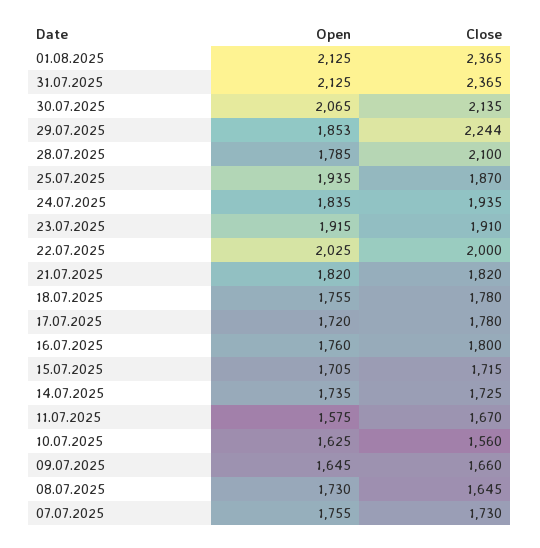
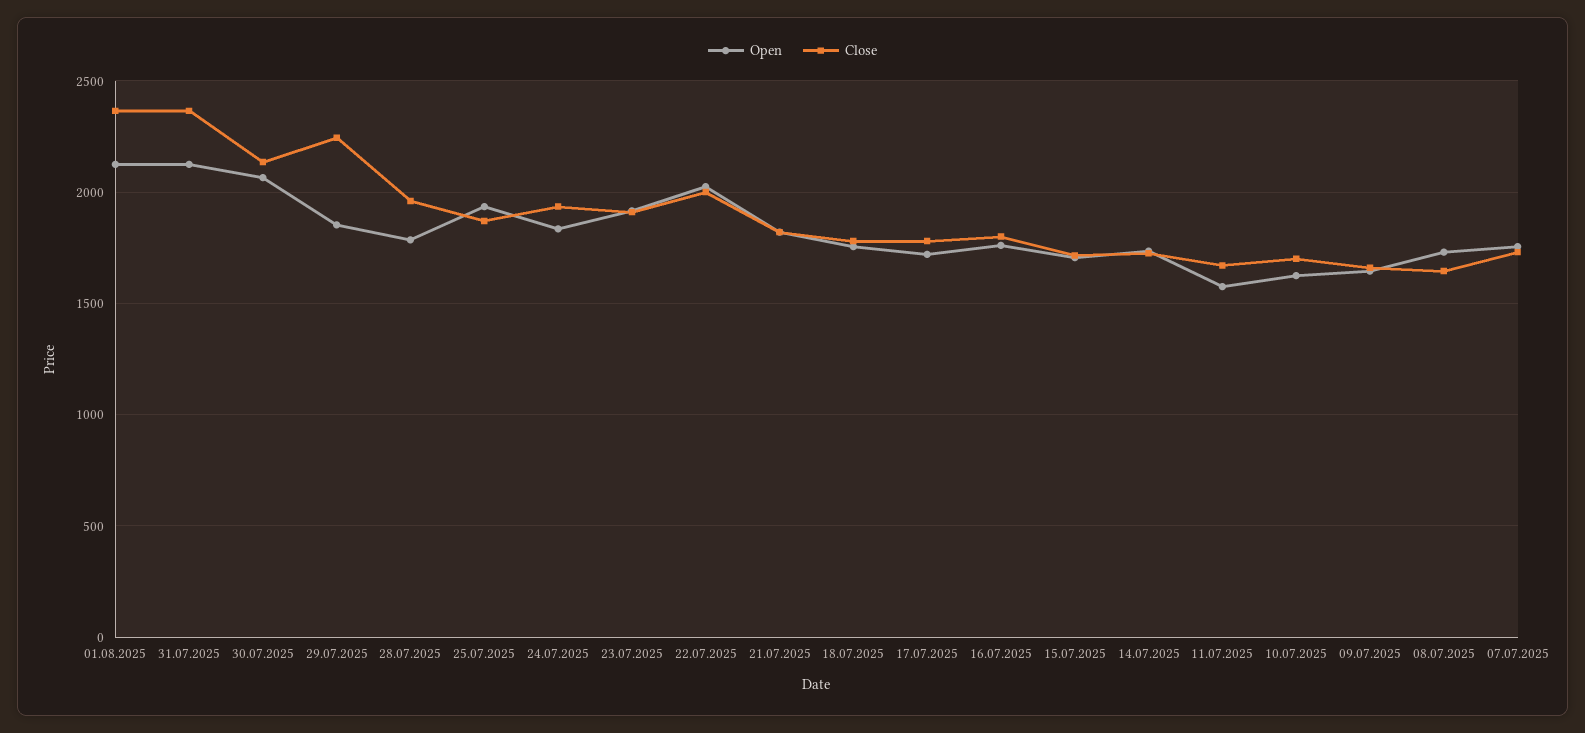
  {
    "Open": {
      "01.08.2025": 2125,
      "31.07.2025": 2125,
      "30.07.2025": 2065,
      "29.07.2025": 1853,
      "28.07.2025": 1785,
      "25.07.2025": 1935,
      "24.07.2025": 1835,
      "23.07.2025": 1915,
      "22.07.2025": 2025,
      "21.07.2025": 1820,
      "18.07.2025": 1755,
      "17.07.2025": 1720,
      "16.07.2025": 1760,
      "15.07.2025": 1705,
      "14.07.2025": 1735,
      "11.07.2025": 1575,
      "10.07.2025": 1625,
      "09.07.2025": 1645,
      "08.07.2025": 1730,
      "07.07.2025": 1755
    },
    "Close": {
      "01.08.2025": 2365,
      "31.07.2025": 2365,
      "30.07.2025": 2135,
      "29.07.2025": 2244,
-     "28.07.2025": 2100,
+     "28.07.2025": 1950,
      "25.07.2025": 1870,
      "24.07.2025": 1935,
      "23.07.2025": 1910,
      "22.07.2025": 2000,
      "21.07.2025": 1820,
      "18.07.2025": 1780,
      "17.07.2025": 1780,
      "16.07.2025": 1800,
      "15.07.2025": 1715,
      "14.07.2025": 1725,
      "11.07.2025": 1670,
-     "10.07.2025": 1560,
+     "10.07.2025": 1700,
      "09.07.2025": 1660,
      "08.07.2025": 1645,
      "07.07.2025": 1730
    }
  }

